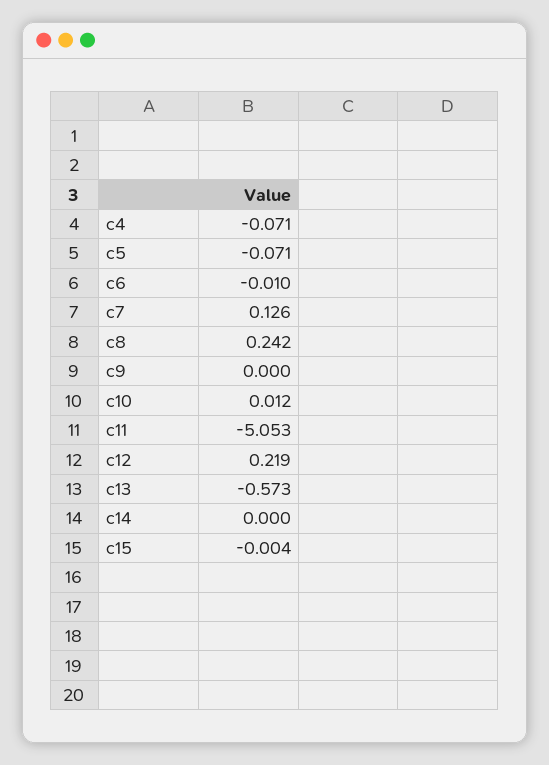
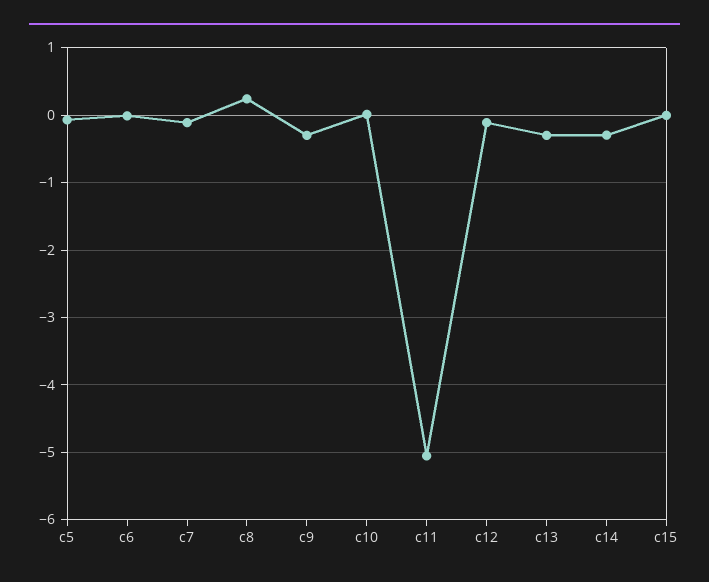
  {
-   "c4": -0.071,
    "c5": -0.071,
    "c6": -0.01,
-   "c7": 0.126,
+   "c7": -0.1,
    "c8": 0.242,
-   "c9": 0,
+   "c9": -0.3,
    "c10": 0.012,
    "c11": -5.053,
-   "c12": 0.219,
+   "c12": -0.1,
-   "c13": -0.573,
+   "c13": -0.3,
-   "c14": 0,
+   "c14": -0.3,
    "c15": -0.004
  }

